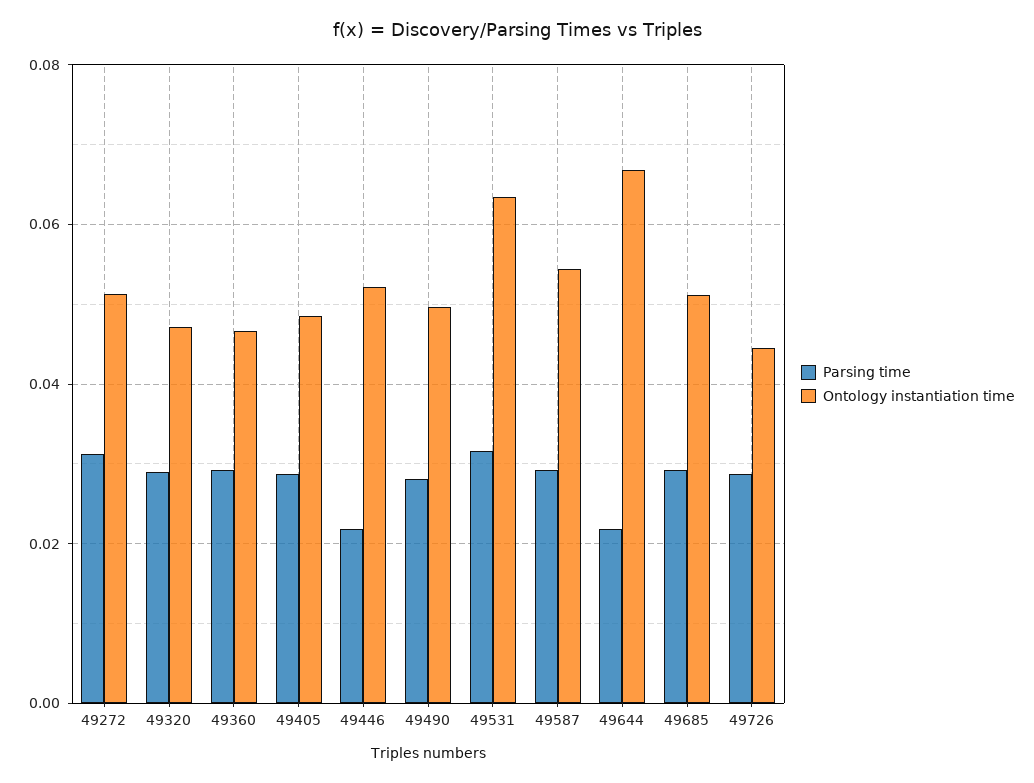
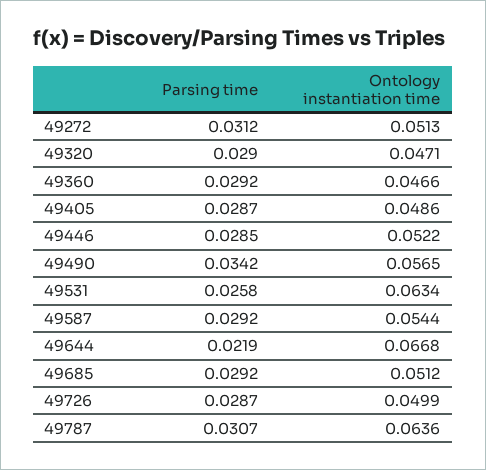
  {
    "Parsing time": {
      "49272": 0.0312,
      "49320": 0.029,
      "49360": 0.0292,
      "49405": 0.0287,
-     "49446": 0.022,
+     "49446": 0.0285,
-     "49490": 0.028,
+     "49490": 0.0342,
-     "49531": 0.032,
+     "49531": 0.0258,
      "49587": 0.0292,
      "49644": 0.0219,
      "49685": 0.0292,
-     "49726": 0.0287
+     "49726": 0.0287,
+     "49787": 0.0307
    },
    "Ontology instantiation time": {
      "49272": 0.0513,
      "49320": 0.0471,
      "49360": 0.0466,
      "49405": 0.0486,
      "49446": 0.0522,
-     "49490": 0.05,
+     "49490": 0.0565,
      "49531": 0.0634,
      "49587": 0.0544,
      "49644": 0.0668,
      "49685": 0.0512,
-     "49726": 0.044
+     "49726": 0.0499,
+     "49787": 0.0636
    }
  }

